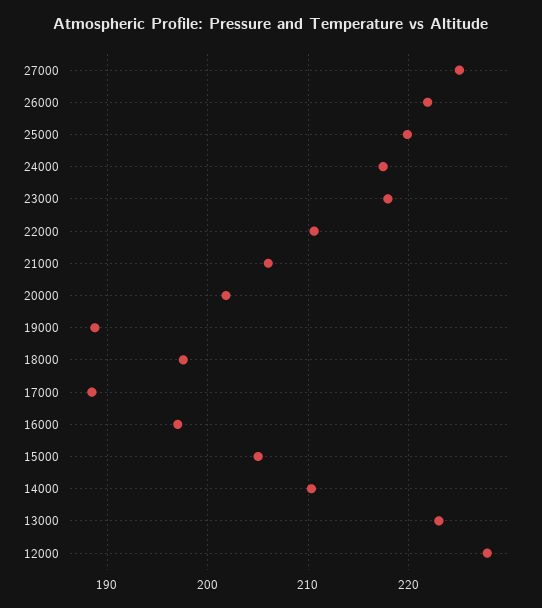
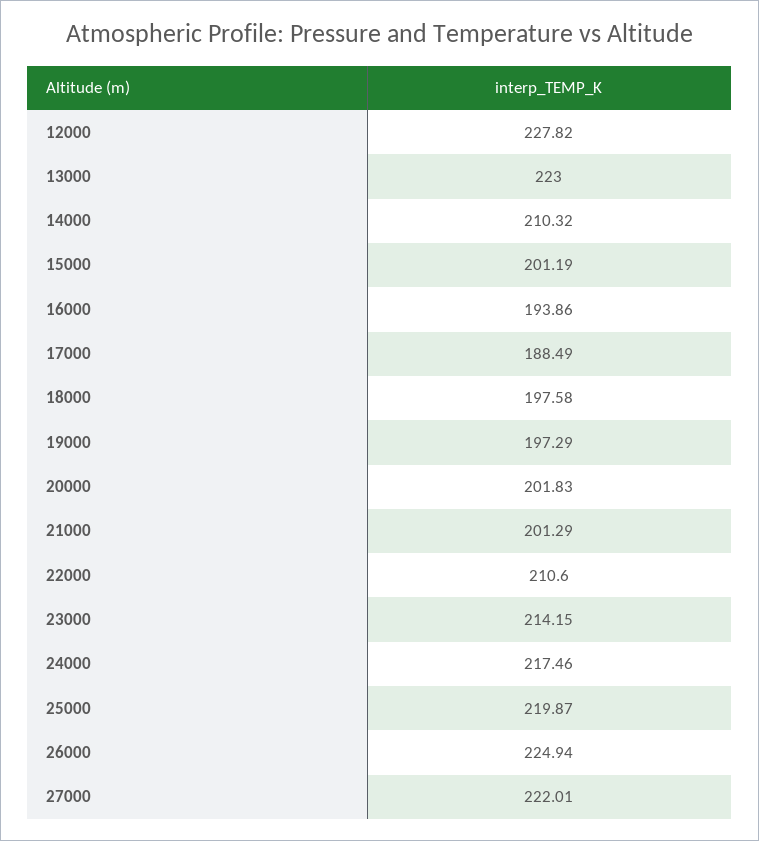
  {
-   "27000": 225,
+   "27000": 222.01,
-   "26000": 222,
+   "26000": 224.94,
    "25000": 219.87,
    "24000": 217.46,
-   "23000": 218,
+   "23000": 214.15,
    "22000": 210.6,
-   "21000": 206,
+   "21000": 201.29,
    "20000": 201.83,
-   "19000": 189,
+   "19000": 197.29,
    "18000": 197.58,
    "17000": 188.49,
-   "16000": 197,
+   "16000": 193.86,
-   "15000": 205,
+   "15000": 201.19,
    "14000": 210.32,
    "13000": 223,
    "12000": 227.82
  }

